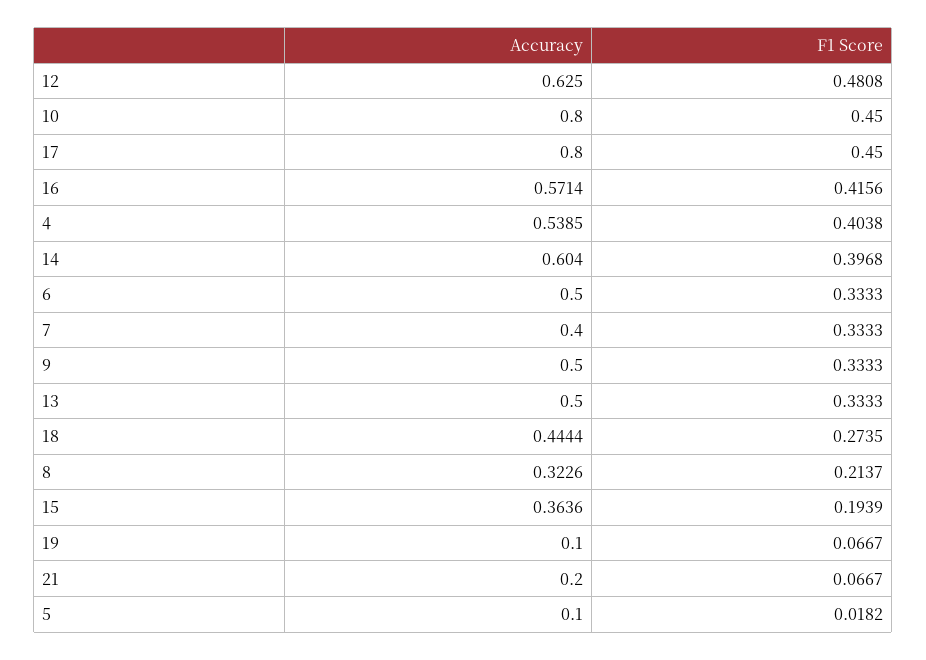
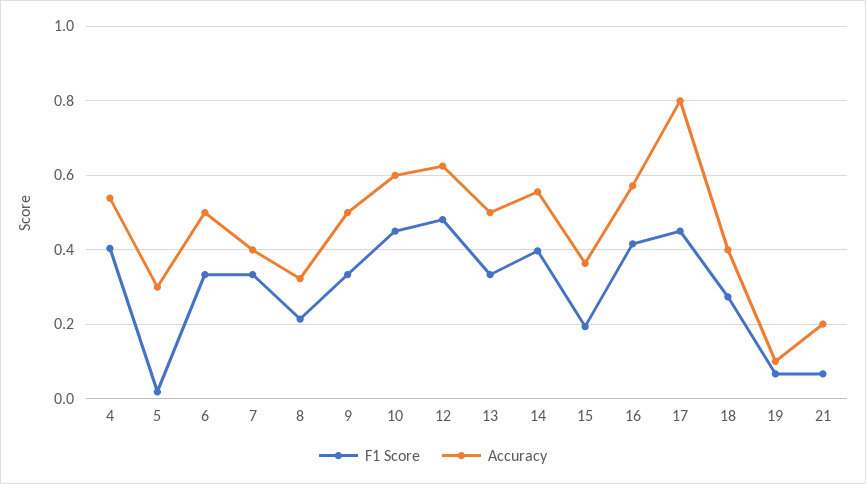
  {
    "Accuracy": {
      "12": 0.625,
-     "10": 0.8,
+     "10": 0.6,
      "17": 0.8,
      "16": 0.5714,
      "4": 0.5385,
-     "14": 0.604,
+     "14": 0.56,
      "6": 0.5,
      "7": 0.4,
      "9": 0.5,
      "13": 0.5,
-     "18": 0.4444,
+     "18": 0.4,
      "8": 0.3226,
      "15": 0.3636,
      "19": 0.1,
      "21": 0.2,
-     "5": 0.1
+     "5": 0.3
    },
    "F1 Score": {
      "12": 0.4808,
      "10": 0.45,
      "17": 0.45,
      "16": 0.4156,
      "4": 0.4038,
      "14": 0.3968,
      "6": 0.3333,
      "7": 0.3333,
      "9": 0.3333,
      "13": 0.3333,
      "18": 0.2735,
      "8": 0.2137,
      "15": 0.1939,
      "19": 0.0667,
      "21": 0.0667,
      "5": 0.0182
    }
  }

